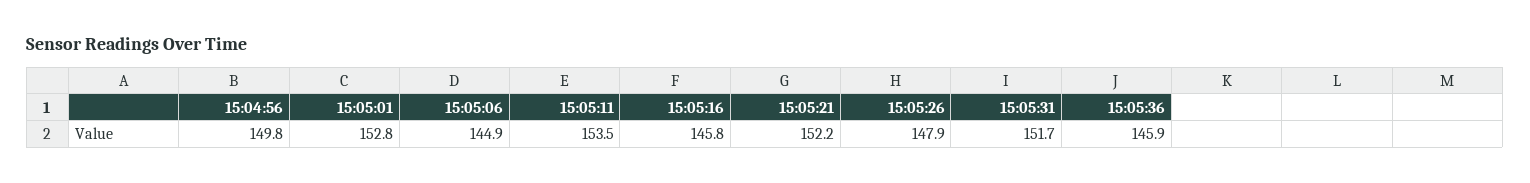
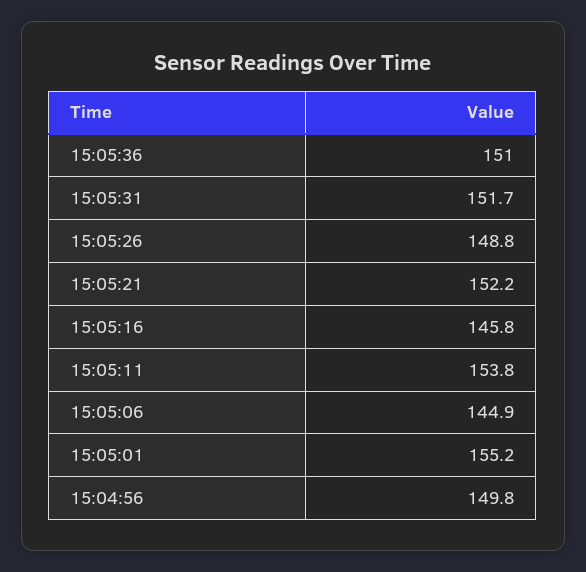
  {
    "15:04:56": 149.8,
-   "15:05:01": 152.8,
+   "15:05:01": 155.2,
    "15:05:06": 144.9,
-   "15:05:11": 153.5,
+   "15:05:11": 153.8,
    "15:05:16": 145.8,
    "15:05:21": 152.2,
-   "15:05:26": 147.9,
+   "15:05:26": 148.8,
    "15:05:31": 151.7,
-   "15:05:36": 145.9
+   "15:05:36": 151
  }

